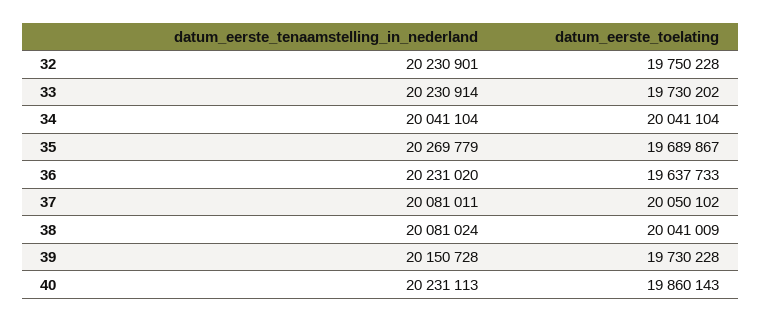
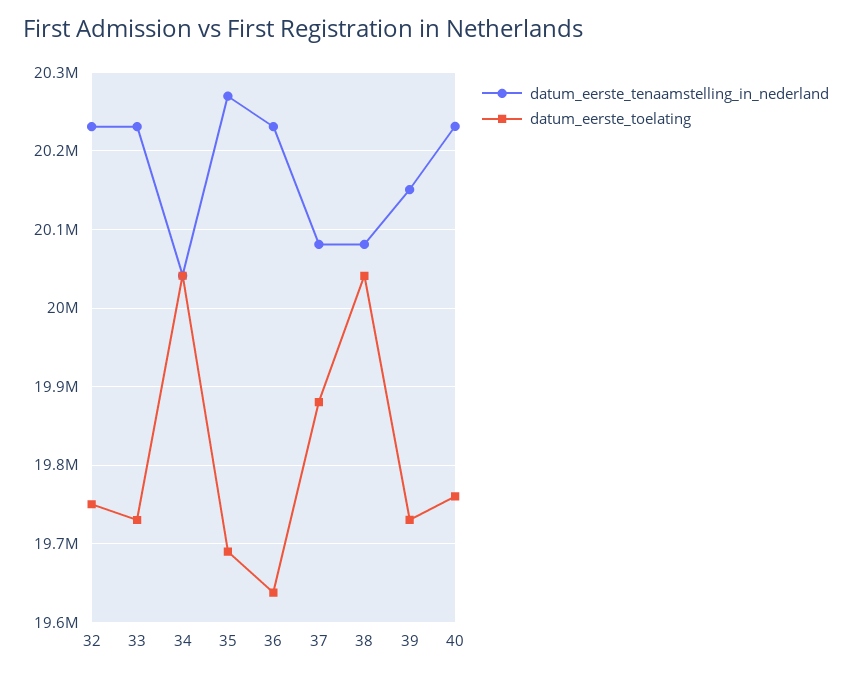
  {
    "datum_eerste_tenaamstelling_in_nederland": {
      "32": 20230901,
      "33": 20230914,
      "34": 20041104,
      "35": 20269779,
      "36": 20231020,
      "37": 20081011,
      "38": 20081024,
      "39": 20150728,
      "40": 20231113
    },
    "datum_eerste_toelating": {
      "32": 19750228,
      "33": 19730202,
      "34": 20041104,
      "35": 19689867,
      "36": 19637733,
-     "37": 20050102,
+     "37": 19880000,
      "38": 20041009,
      "39": 19730228,
-     "40": 19860143
+     "40": 19760000
    }
  }

